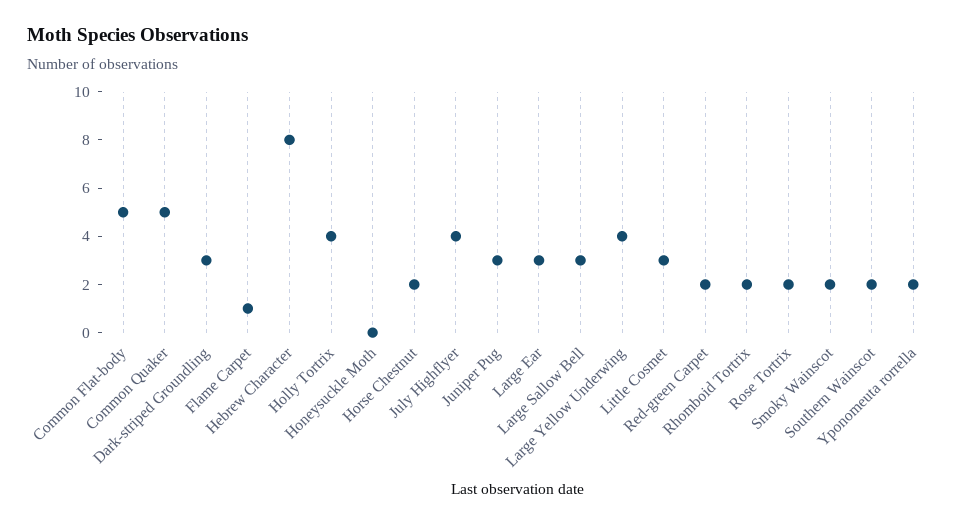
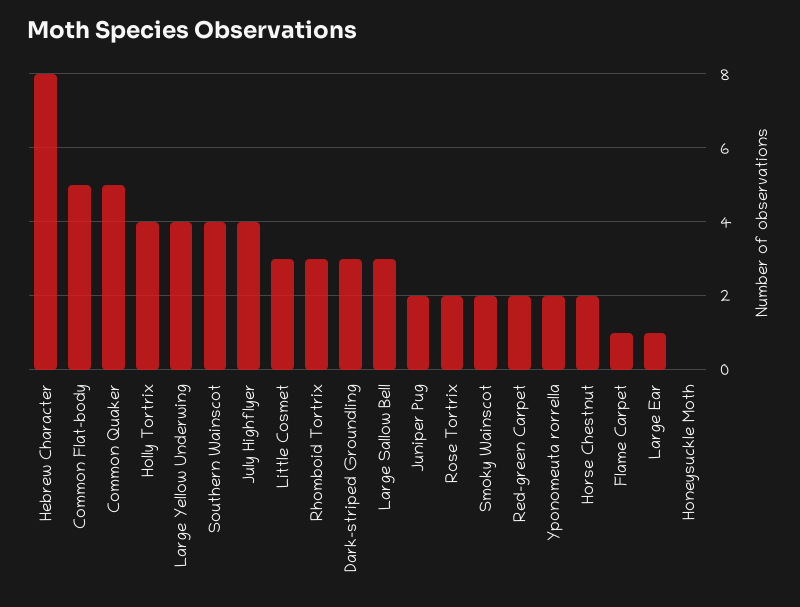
  {
    "Common Flat-body": 5,
    "Common Quaker": 5,
    "Dark-striped Groundling": 3,
    "Flame Carpet": 1,
    "Hebrew Character": 8,
    "Holly Tortrix": 4,
    "Honeysuckle Moth": 0,
    "Horse Chestnut": 2,
    "July Highflyer": 4,
-   "Juniper Pug": 3,
+   "Juniper Pug": 2,
-   "Large Ear": 3,
+   "Large Ear": 1,
    "Large Sallow Bell": 3,
    "Large Yellow Underwing": 4,
    "Little Cosmet": 3,
    "Red-green Carpet": 2,
-   "Rhomboid Tortrix": 2,
+   "Rhomboid Tortrix": 3,
    "Rose Tortrix": 2,
    "Smoky Wainscot": 2,
-   "Southern Wainscot": 2,
+   "Southern Wainscot": 4,
    "Yponomeuta rorrella": 2
  }

